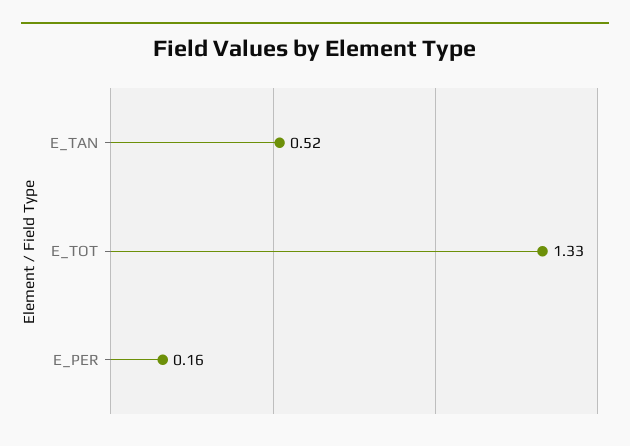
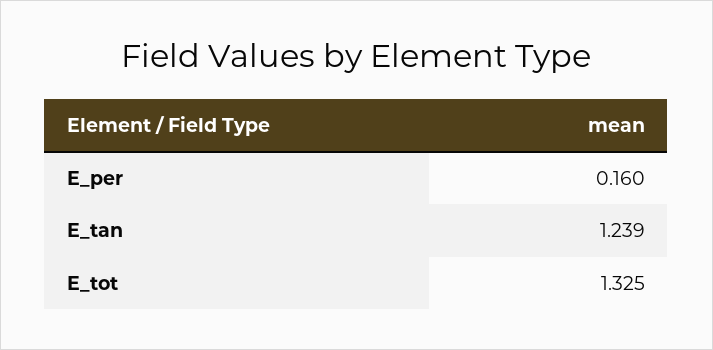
  {
-   "E_TAN": 0.52,
+   "E_TAN": 1.239,
    "E_TOT": 1.325,
    "E_PER": 0.16
  }

